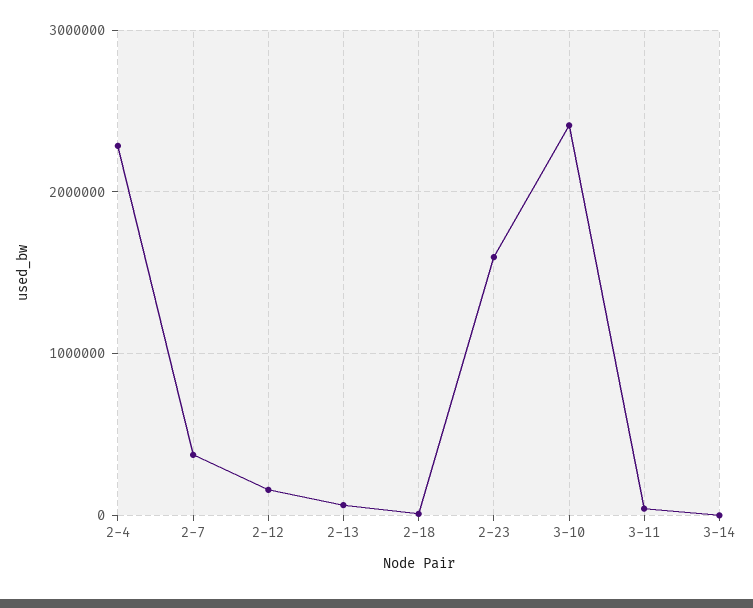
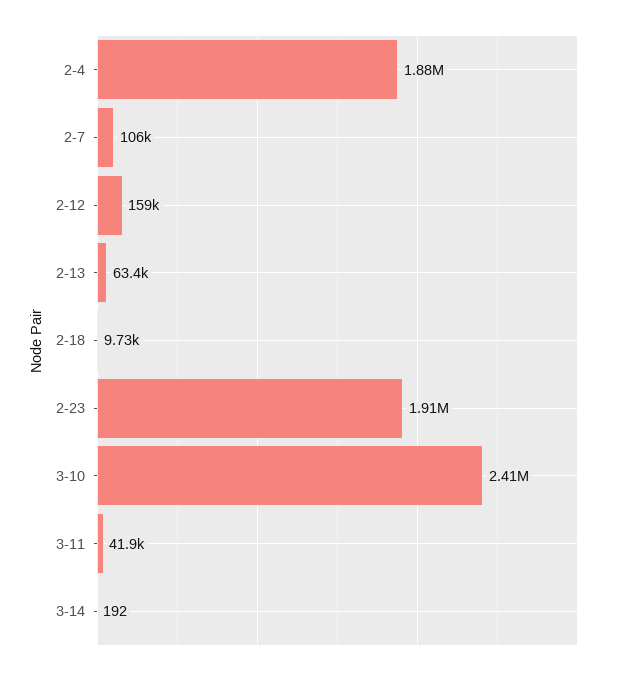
  {
-   "2-4": 2300000,
+   "2-4": 1880000,
-   "2-7": 400000,
+   "2-7": 106000,
    "2-12": 159000,
    "2-13": 63400,
    "2-18": 9730,
-   "2-23": 1600000,
+   "2-23": 1910000,
    "3-10": 2410000,
    "3-11": 41900,
    "3-14": 192
  }

